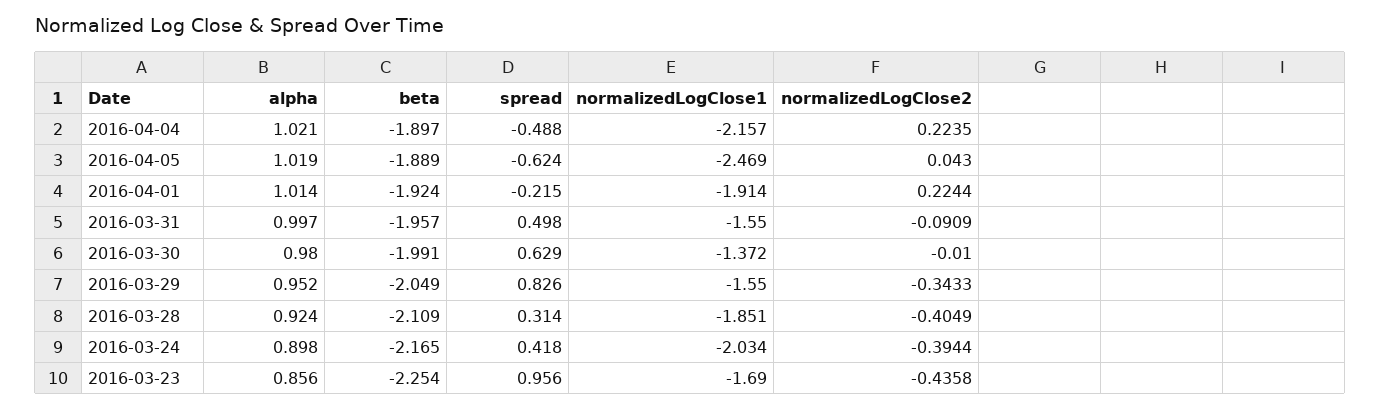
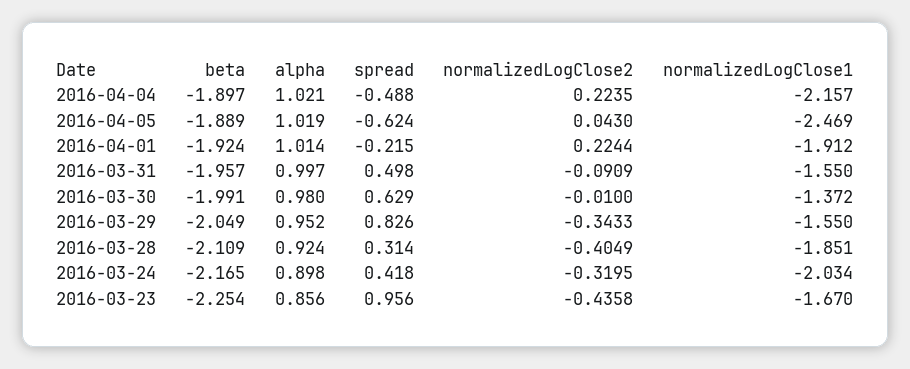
  {
    "alpha": {
      "2016-04-04": 1.021,
      "2016-04-05": 1.019,
      "2016-04-01": 1.014,
      "2016-03-31": 0.997,
      "2016-03-30": 0.98,
      "2016-03-29": 0.952,
      "2016-03-28": 0.924,
      "2016-03-24": 0.898,
      "2016-03-23": 0.856
    },
    "beta": {
      "2016-04-04": -1.897,
      "2016-04-05": -1.889,
      "2016-04-01": -1.924,
      "2016-03-31": -1.957,
      "2016-03-30": -1.991,
      "2016-03-29": -2.049,
      "2016-03-28": -2.109,
      "2016-03-24": -2.165,
      "2016-03-23": -2.254
    },
    "spread": {
      "2016-04-04": -0.488,
      "2016-04-05": -0.624,
      "2016-04-01": -0.215,
      "2016-03-31": 0.498,
      "2016-03-30": 0.629,
      "2016-03-29": 0.826,
      "2016-03-28": 0.314,
      "2016-03-24": 0.418,
      "2016-03-23": 0.956
    },
    "normalizedLogClose1": {
      "2016-04-04": -2.157,
      "2016-04-05": -2.469,
-     "2016-04-01": -1.914,
+     "2016-04-01": -1.912,
      "2016-03-31": -1.55,
      "2016-03-30": -1.372,
      "2016-03-29": -1.55,
      "2016-03-28": -1.851,
      "2016-03-24": -2.034,
-     "2016-03-23": -1.69
+     "2016-03-23": -1.67
    },
    "normalizedLogClose2": {
      "2016-04-04": 0.2235,
      "2016-04-05": 0.043,
      "2016-04-01": 0.2244,
      "2016-03-31": -0.0909,
      "2016-03-30": -0.01,
      "2016-03-29": -0.3433,
      "2016-03-28": -0.4049,
-     "2016-03-24": -0.3944,
+     "2016-03-24": -0.3195,
      "2016-03-23": -0.4358
    }
  }

